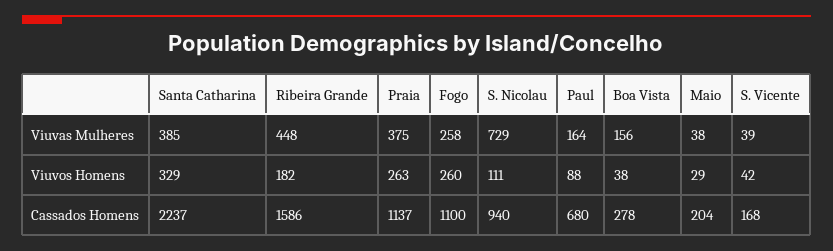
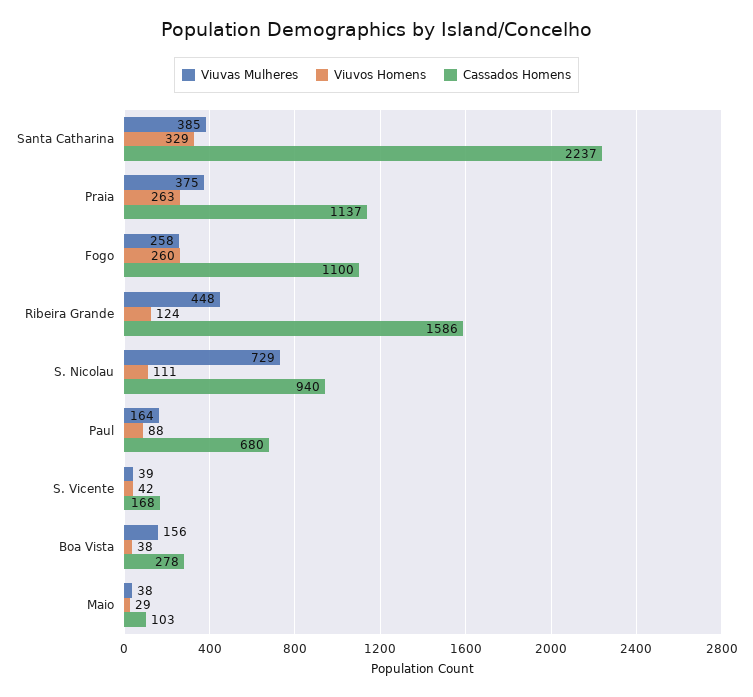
  {
    "Viuvas Mulheres": {
      "Santa Catharina": 385,
      "Ribeira Grande": 448,
      "Praia": 375,
      "Fogo": 258,
      "S. Nicolau": 729,
      "Paul": 164,
      "Boa Vista": 156,
      "Maio": 38,
      "S. Vicente": 39
    },
    "Viuvos Homens": {
      "Santa Catharina": 329,
-     "Ribeira Grande": 182,
+     "Ribeira Grande": 124,
      "Praia": 263,
      "Fogo": 260,
      "S. Nicolau": 111,
      "Paul": 88,
      "Boa Vista": 38,
      "Maio": 29,
      "S. Vicente": 42
    },
    "Cassados Homens": {
      "Santa Catharina": 2237,
      "Ribeira Grande": 1586,
      "Praia": 1137,
      "Fogo": 1100,
      "S. Nicolau": 940,
      "Paul": 680,
      "Boa Vista": 278,
-     "Maio": 204,
+     "Maio": 103,
      "S. Vicente": 168
    }
  }

